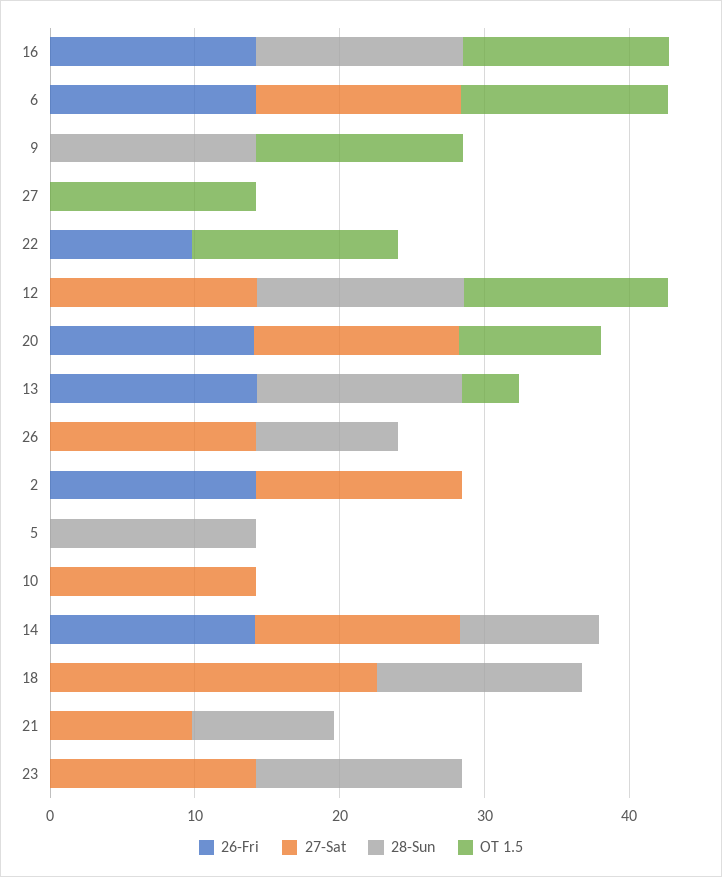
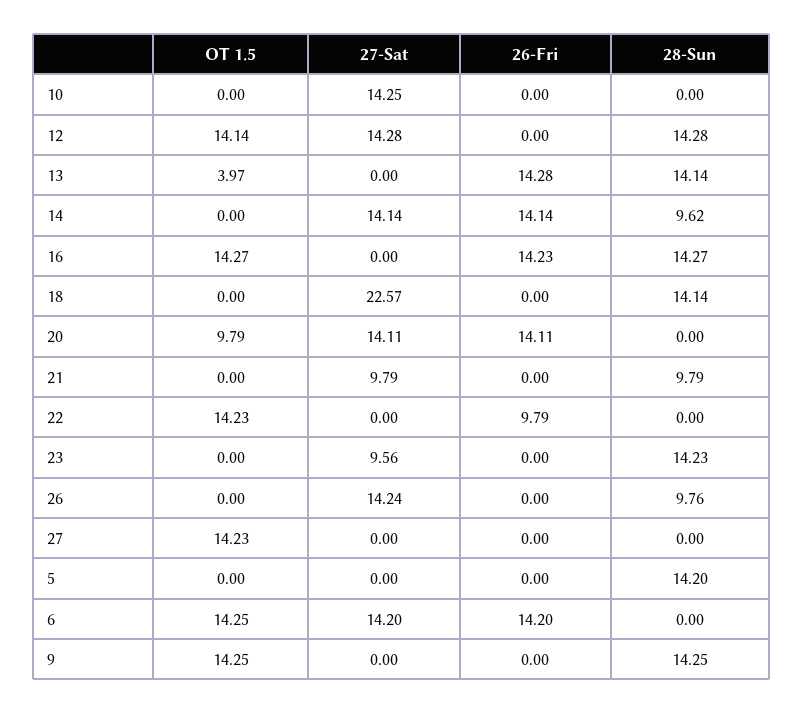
  {
    "26-Fri": {
      "16": 14.23,
      "6": 14.2,
      "9": 0,
      "27": 0,
      "22": 9.79,
      "12": 0,
      "20": 14.11,
      "13": 14.28,
      "26": 0,
-     "2": 14,
      "5": 0,
      "10": 0,
      "14": 14.14,
      "18": 0,
      "21": 0,
      "23": 0
    },
    "27-Sat": {
      "16": 0,
      "6": 14.2,
      "9": 0,
      "27": 0,
      "22": 0,
      "12": 14.28,
      "20": 14.11,
      "13": 0,
      "26": 14.24,
-     "2": 14,
      "5": 0,
      "10": 14.25,
      "14": 14.14,
      "18": 22.57,
      "21": 9.79,
-     "23": 14
+     "23": 9.56
    },
    "28-Sun": {
      "16": 14.27,
      "6": 0,
      "9": 14.25,
      "27": 0,
      "22": 0,
      "12": 14.28,
      "20": 0,
      "13": 14.14,
      "26": 9.76,
-     "2": 0,
      "5": 14.2,
      "10": 0,
      "14": 9.62,
      "18": 14.14,
      "21": 9.79,
      "23": 14.23
    },
    "OT 1.5": {
      "16": 14.27,
      "6": 14.25,
      "9": 14.25,
      "27": 14.23,
      "22": 14.23,
      "12": 14.14,
      "20": 9.79,
      "13": 3.97,
      "26": 0,
-     "2": 0,
      "5": 0,
      "10": 0,
      "14": 0,
      "18": 0,
      "21": 0,
      "23": 0
    }
  }

